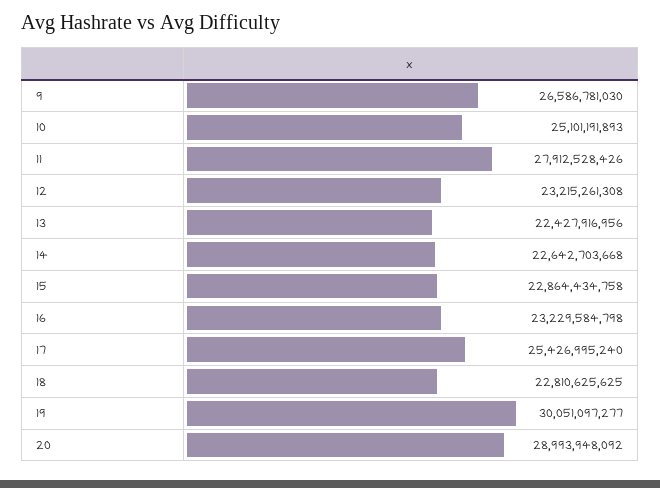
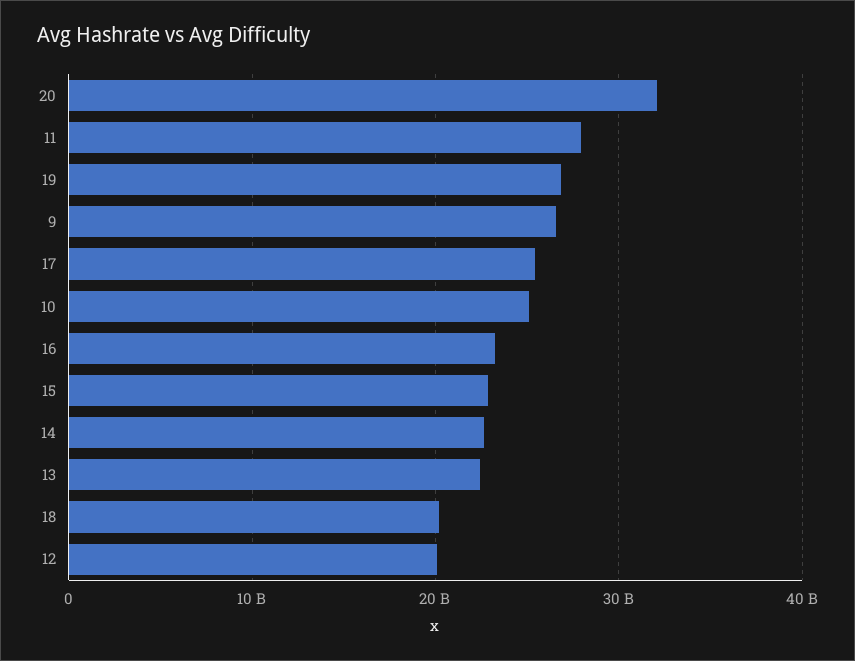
  {
    "9": 26586781030,
    "10": 25101191893,
    "11": 27912528426,
-   "12": 23215261308,
+   "12": 20000000000,
    "13": 22427916956,
    "14": 22642703668,
    "15": 22864434758,
    "16": 23229584798,
    "17": 25426995240,
-   "18": 22810625625,
+   "18": 20000000000,
-   "19": 30051097277,
+   "19": 27000000000,
-   "20": 28993948092
+   "20": 32000000000
  }

